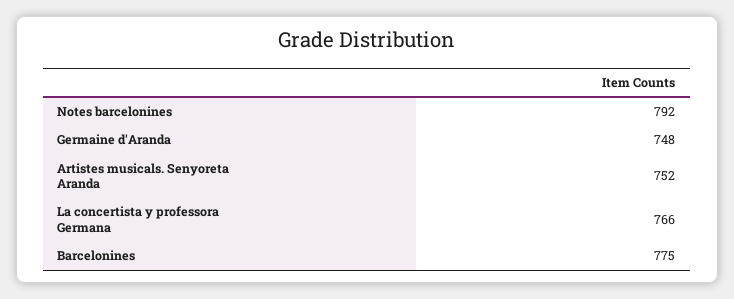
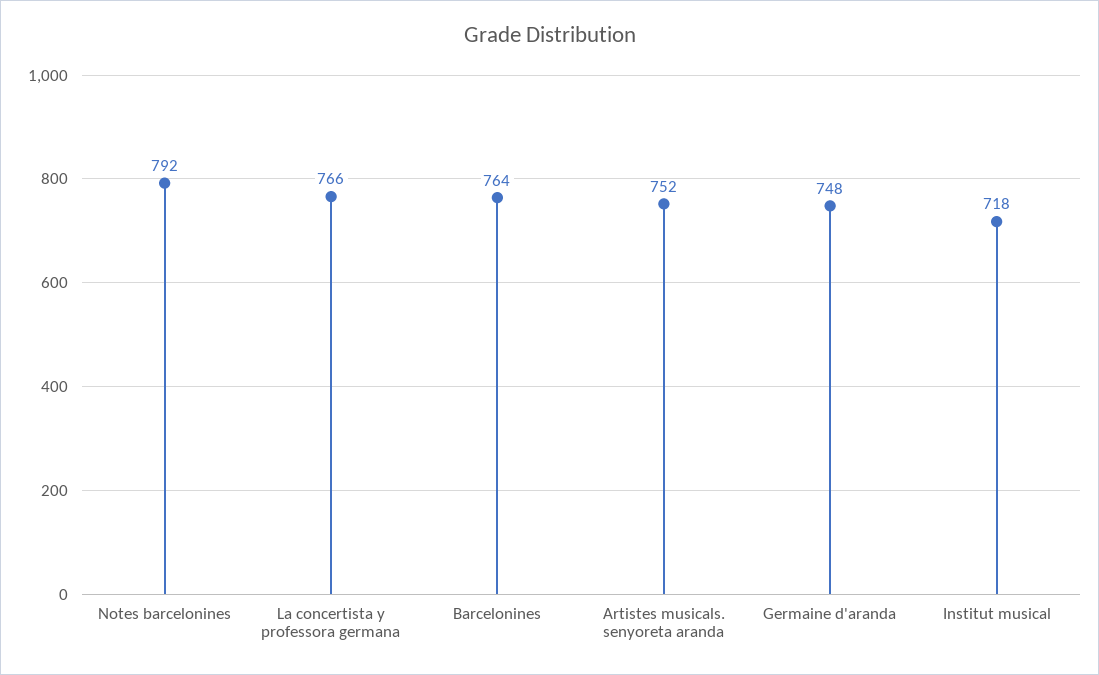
  {
    "Notes barcelonines": 792,
    "Germaine d'Aranda": 748,
    "Artistes musicals. Senyoreta Aranda": 752,
    "La concertista y professora Germana": 766,
-   "Barcelonines": 775
+   "Barcelonines": 764,
+   "Institut musical": 718
  }

